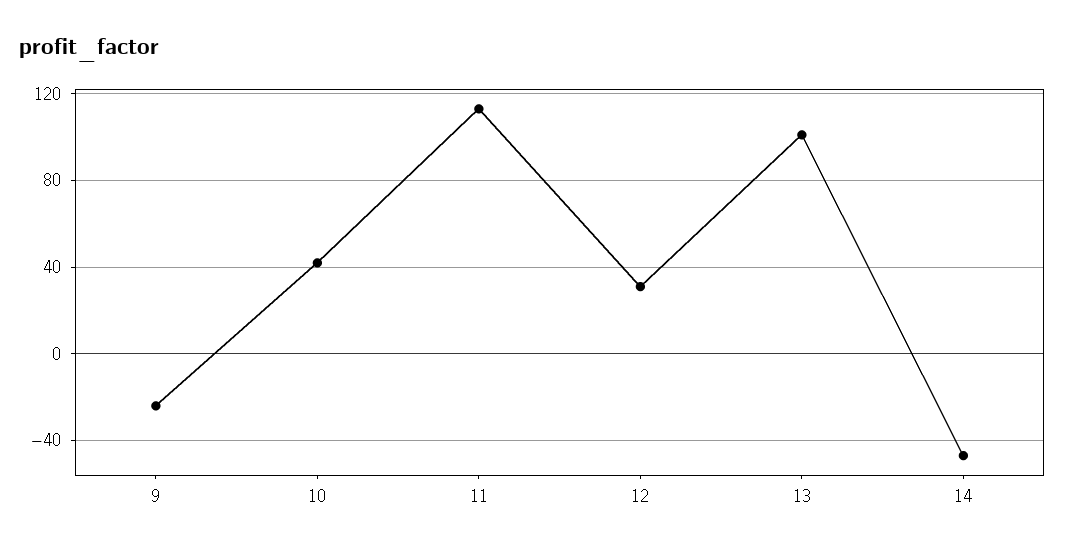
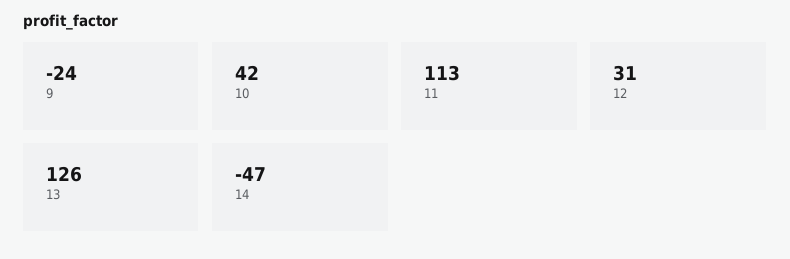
  {
    "9": -24,
    "10": 42,
    "11": 113,
    "12": 31,
-   "13": 100,
+   "13": 126,
    "14": -47
  }

